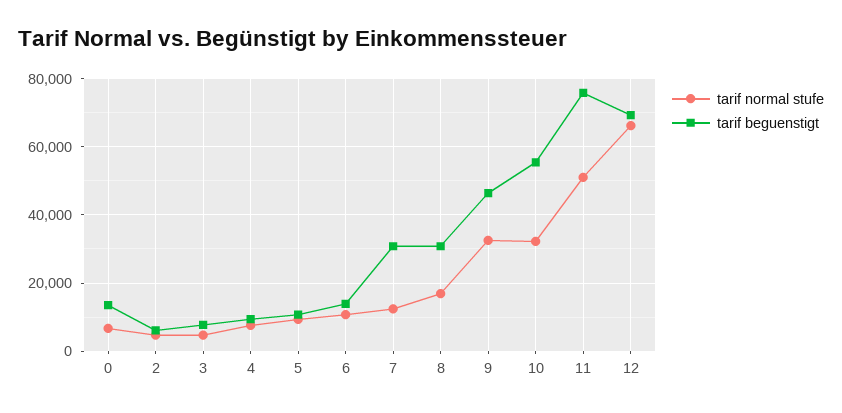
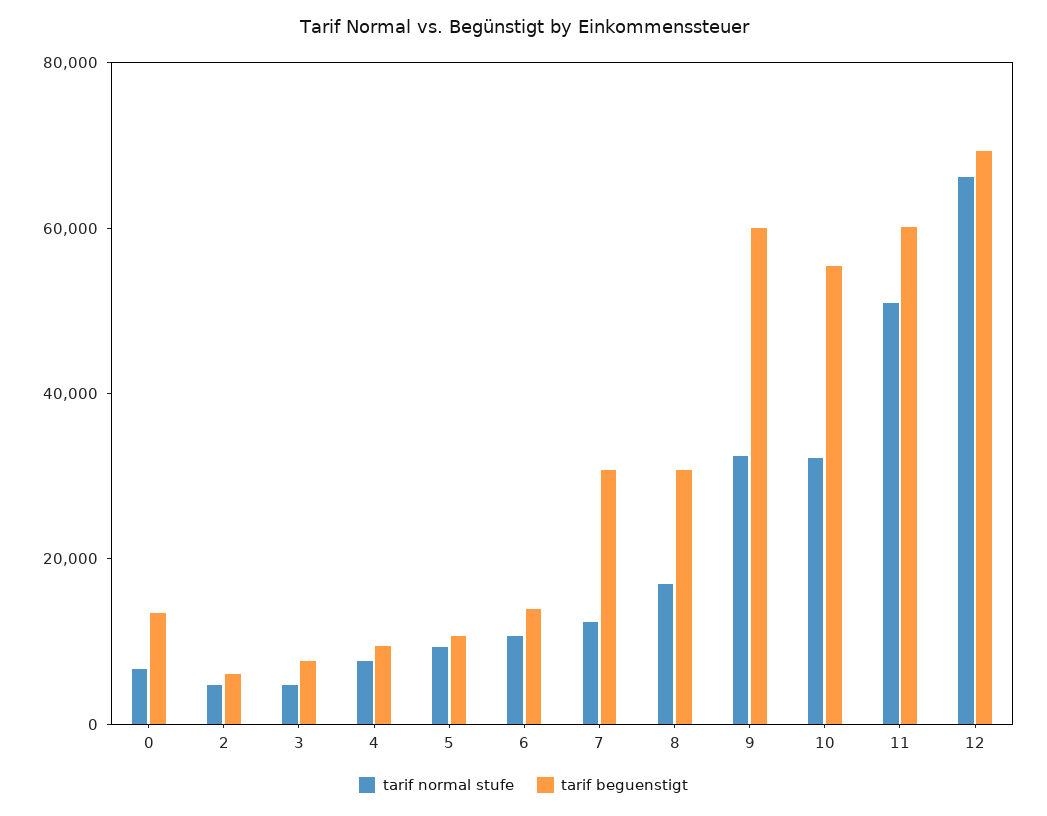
  {
    "tarif normal stufe": {
      "0": 6000,
      "2": 4000,
      "3": 4000,
      "4": 8000,
      "5": 10000,
      "6": 10000,
      "7": 12000,
      "8": 16000,
      "9": 32000,
      "10": 32000,
      "11": 52000,
      "12": 66000
    },
    "tarif beguenstigt": {
      "0": 14000,
      "2": 6000,
      "3": 8000,
      "4": 10000,
      "5": 10000,
      "6": 14000,
      "7": 30000,
      "8": 30000,
-     "9": 46000,
+     "9": 60000,
      "10": 56000,
-     "11": 76000,
+     "11": 60000,
      "12": 70000
    }
  }

